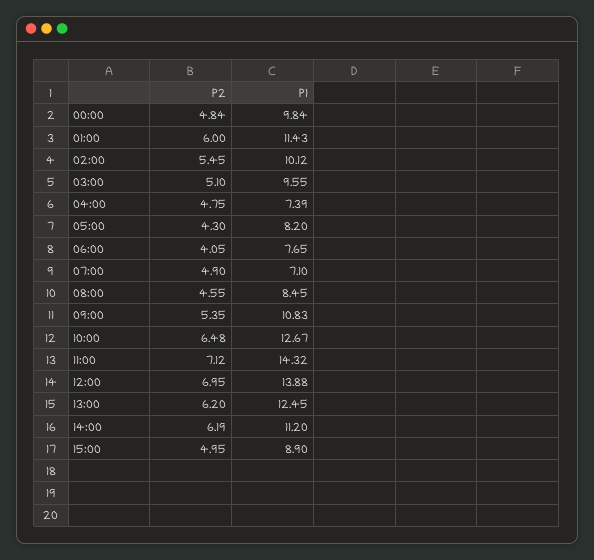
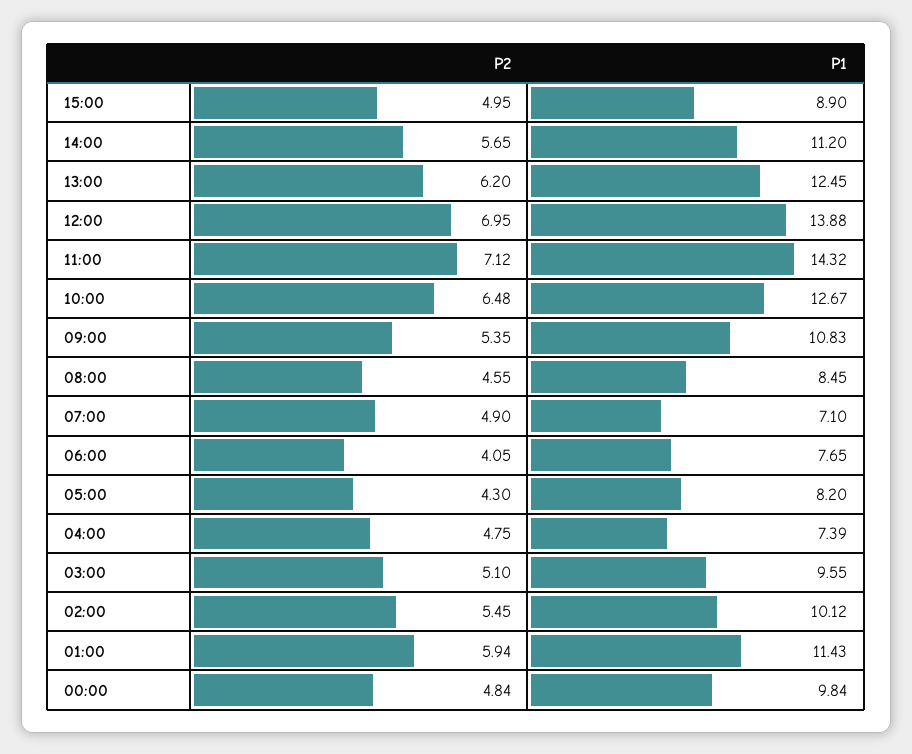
  {
    "P2": {
      "00:00": 4.84,
-     "01:00": 6,
+     "01:00": 5.94,
      "02:00": 5.45,
      "03:00": 5.1,
      "04:00": 4.75,
      "05:00": 4.3,
      "06:00": 4.05,
      "07:00": 4.9,
      "08:00": 4.55,
      "09:00": 5.35,
      "10:00": 6.48,
      "11:00": 7.12,
      "12:00": 6.95,
      "13:00": 6.2,
-     "14:00": 6.19,
+     "14:00": 5.65,
      "15:00": 4.95
    },
    "P1": {
      "00:00": 9.84,
      "01:00": 11.43,
      "02:00": 10.12,
      "03:00": 9.55,
      "04:00": 7.39,
      "05:00": 8.2,
      "06:00": 7.65,
      "07:00": 7.1,
      "08:00": 8.45,
      "09:00": 10.83,
      "10:00": 12.67,
      "11:00": 14.32,
      "12:00": 13.88,
      "13:00": 12.45,
      "14:00": 11.2,
      "15:00": 8.9
    }
  }

